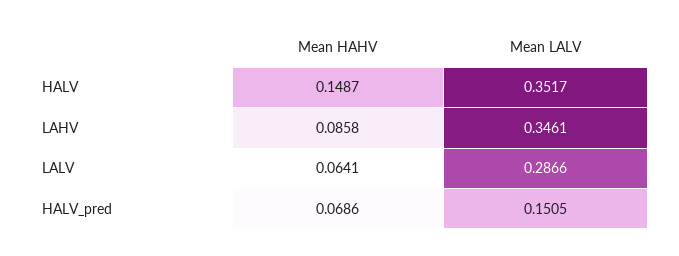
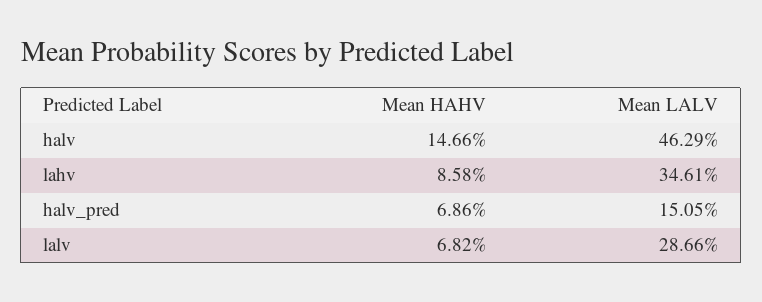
  {
    "Mean HAHV": {
-     "HALV": 0.1487,
+     "HALV": 0.1466,
      "LAHV": 0.0858,
-     "LALV": 0.0641,
+     "LALV": 0.0682,
      "HALV_pred": 0.0686
    },
    "Mean LALV": {
-     "HALV": 0.3517,
+     "HALV": 0.4629,
      "LAHV": 0.3461,
      "LALV": 0.2866,
      "HALV_pred": 0.1505
    }
  }

